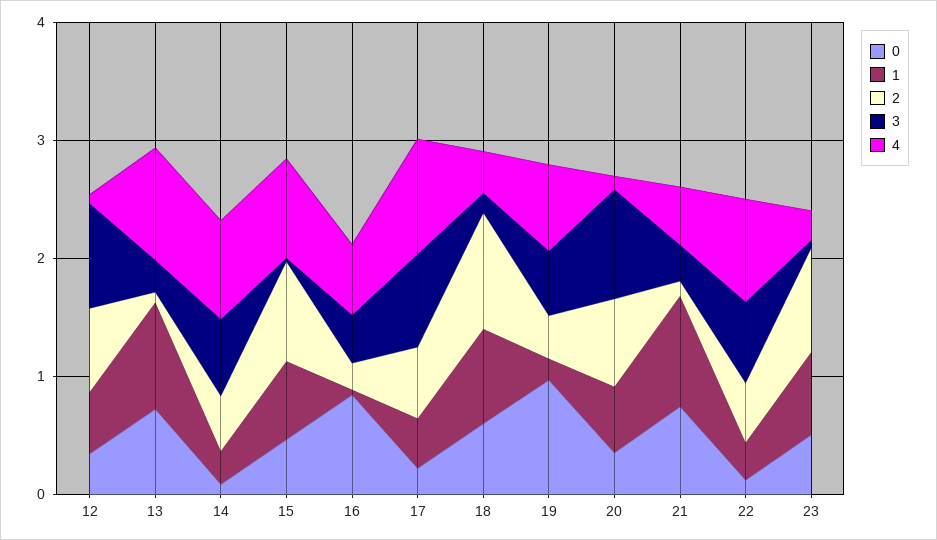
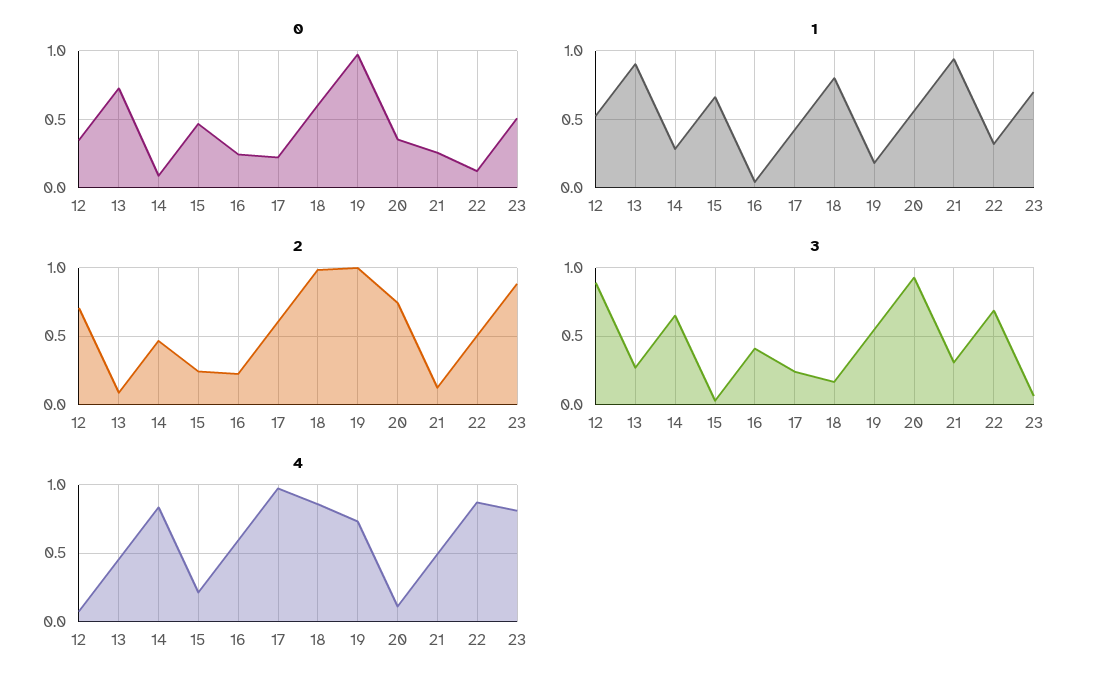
  {
    "0": {
      "12": 0.35,
      "13": 0.75,
      "14": 0.1,
      "15": 0.45,
-     "16": 0.8,
+     "16": 0.25,
      "17": 0.2,
      "18": 0.6,
      "19": 0.95,
      "20": 0.35,
-     "21": 0.8,
+     "21": 0.25,
      "22": 0.1,
      "23": 0.5
    },
    "1": {
      "12": 0.5,
      "13": 0.9,
      "14": 0.3,
      "15": 0.65,
      "16": 0.05,
      "17": 0.4,
      "18": 0.8,
      "19": 0.2,
      "20": 0.55,
      "21": 0.95,
      "22": 0.3,
      "23": 0.7
    },
    "2": {
      "12": 0.7,
      "13": 0.1,
      "14": 0.45,
-     "15": 0.8,
+     "15": 0.25,
      "16": 0.25,
      "17": 0.6,
      "18": 1,
-     "19": 0.4,
+     "19": 1,
      "20": 0.75,
      "21": 0.1,
      "22": 0.5,
      "23": 0.9
    },
    "3": {
      "12": 0.9,
      "13": 0.25,
      "14": 0.65,
      "15": 0.05,
      "16": 0.4,
-     "17": 0.8,
+     "17": 0.25,
      "18": 0.15,
      "19": 0.55,
      "20": 0.95,
      "21": 0.3,
      "22": 0.7,
      "23": 0.05
    },
    "4": {
      "12": 0.05,
-     "13": 1,
+     "13": 0.45,
      "14": 0.85,
-     "15": 0.8,
+     "15": 0.2,
      "16": 0.6,
      "17": 0.95,
-     "18": 0.4,
+     "18": 0.85,
      "19": 0.75,
      "20": 0.1,
      "21": 0.5,
      "22": 0.85,
-     "23": 0.2
+     "23": 0.8
    }
  }

